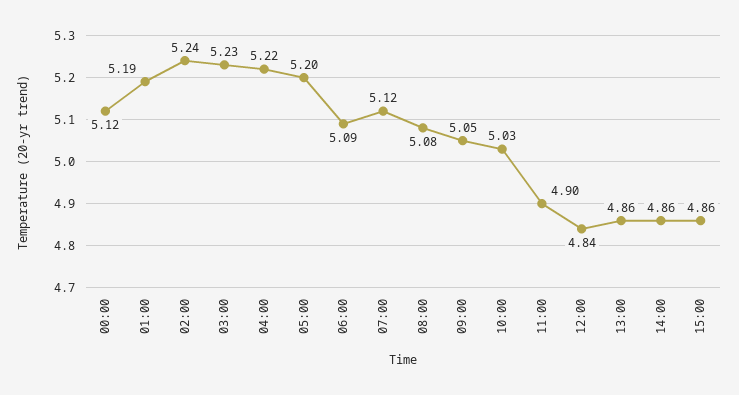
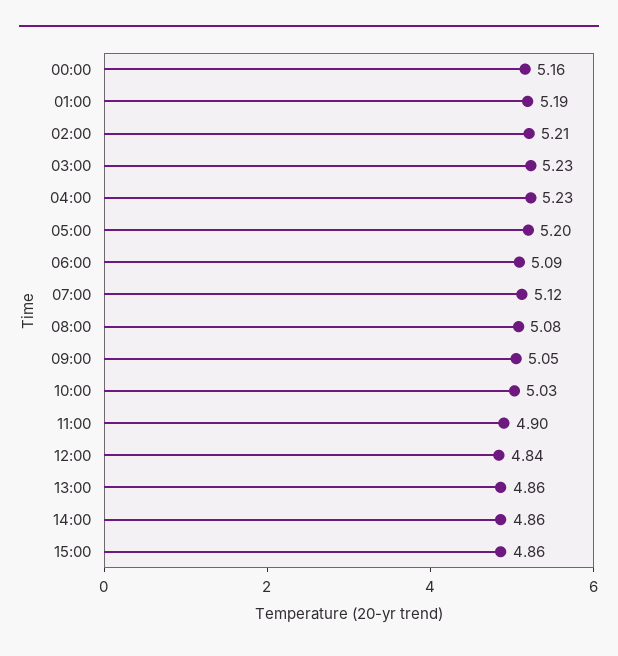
  {
-   "00:00": 5.12,
+   "00:00": 5.16,
    "01:00": 5.19,
-   "02:00": 5.24,
+   "02:00": 5.21,
    "03:00": 5.23,
-   "04:00": 5.22,
+   "04:00": 5.23,
    "05:00": 5.2,
    "06:00": 5.09,
    "07:00": 5.12,
    "08:00": 5.08,
    "09:00": 5.05,
    "10:00": 5.03,
    "11:00": 4.9,
    "12:00": 4.84,
    "13:00": 4.86,
    "14:00": 4.86,
    "15:00": 4.86
  }

